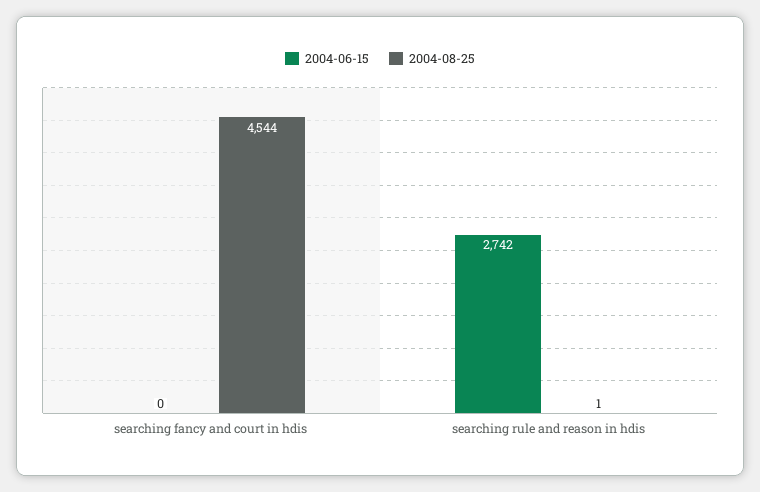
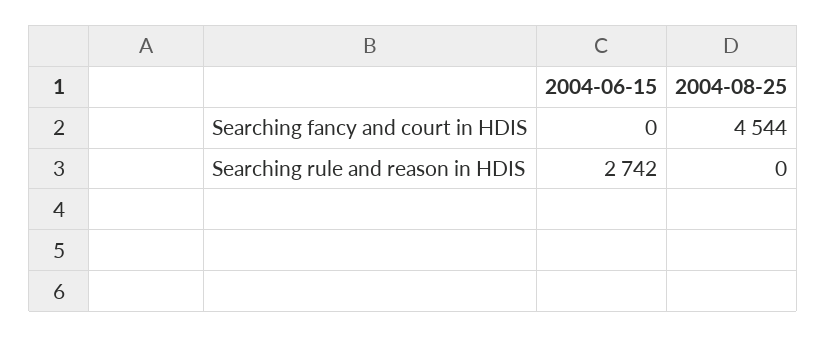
  {
    "2004-06-15": {
      "searching fancy and court in hdis": 0,
      "searching rule and reason in hdis": 2742
    },
    "2004-08-25": {
      "searching fancy and court in hdis": 4544,
-     "searching rule and reason in hdis": 1
+     "searching rule and reason in hdis": 0
    }
  }

